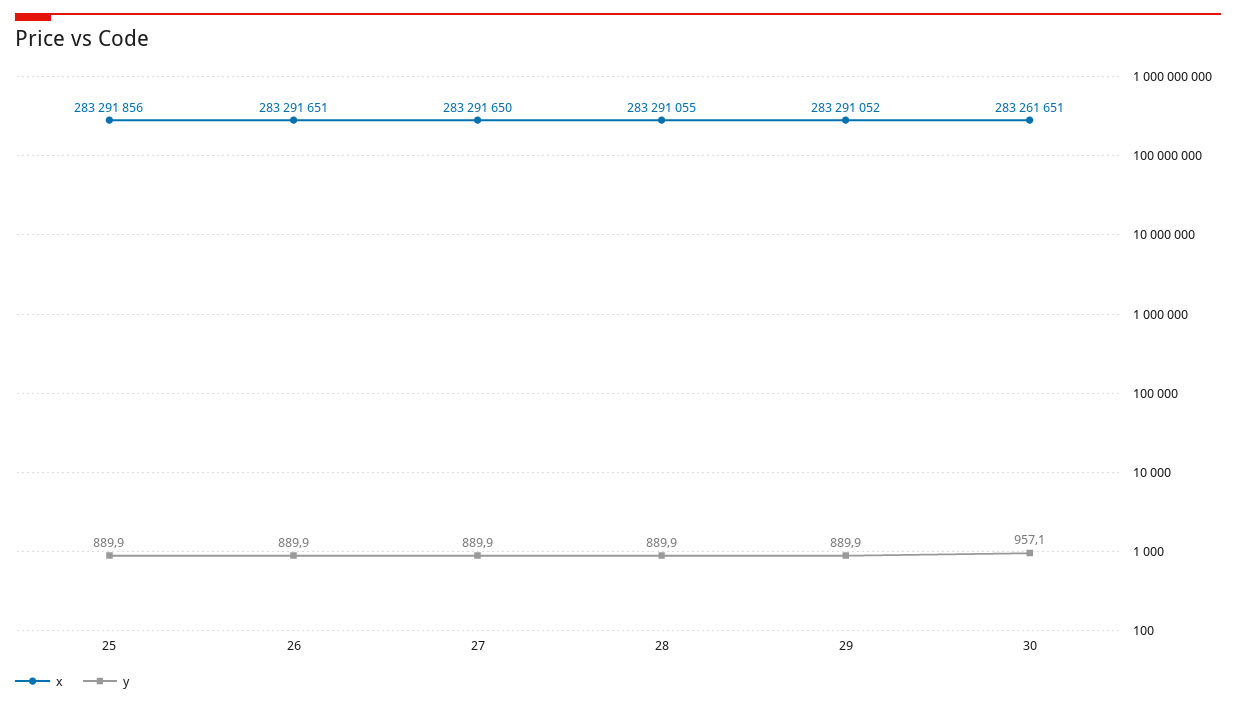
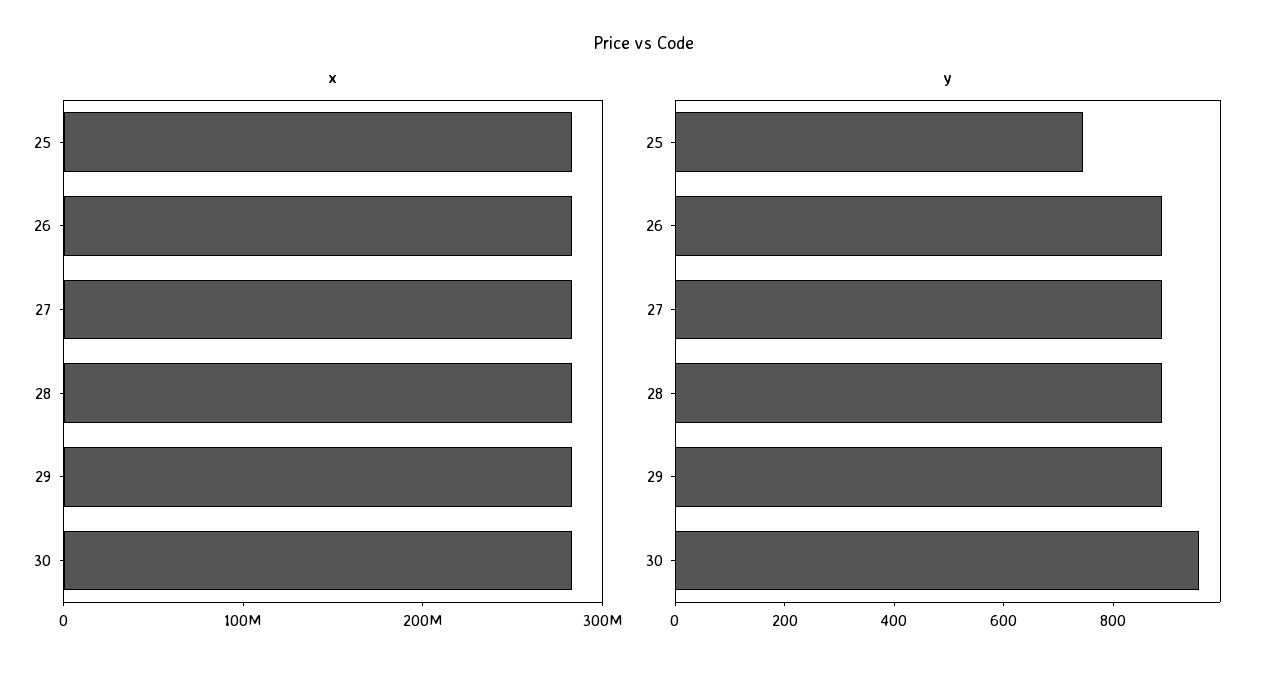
  {
    "x": {
      "25": 283291856,
      "26": 283291651,
      "27": 283291650,
      "28": 283291055,
      "29": 283291052,
      "30": 283261651
    },
    "y": {
-     "25": 889.9,
+     "25": 750,
      "26": 889.9,
      "27": 889.9,
      "28": 889.9,
      "29": 889.9,
      "30": 957.1
    }
  }

